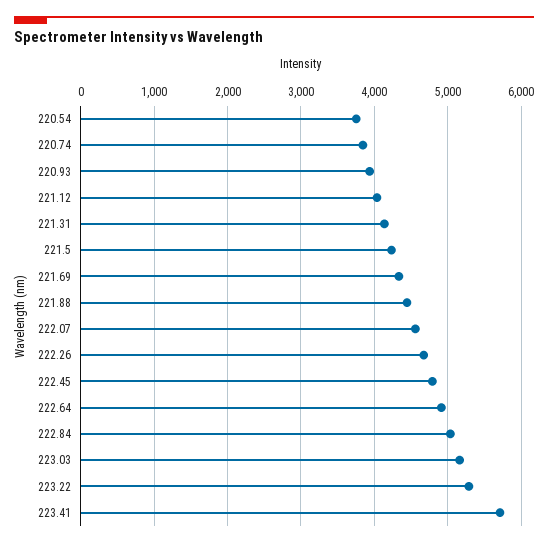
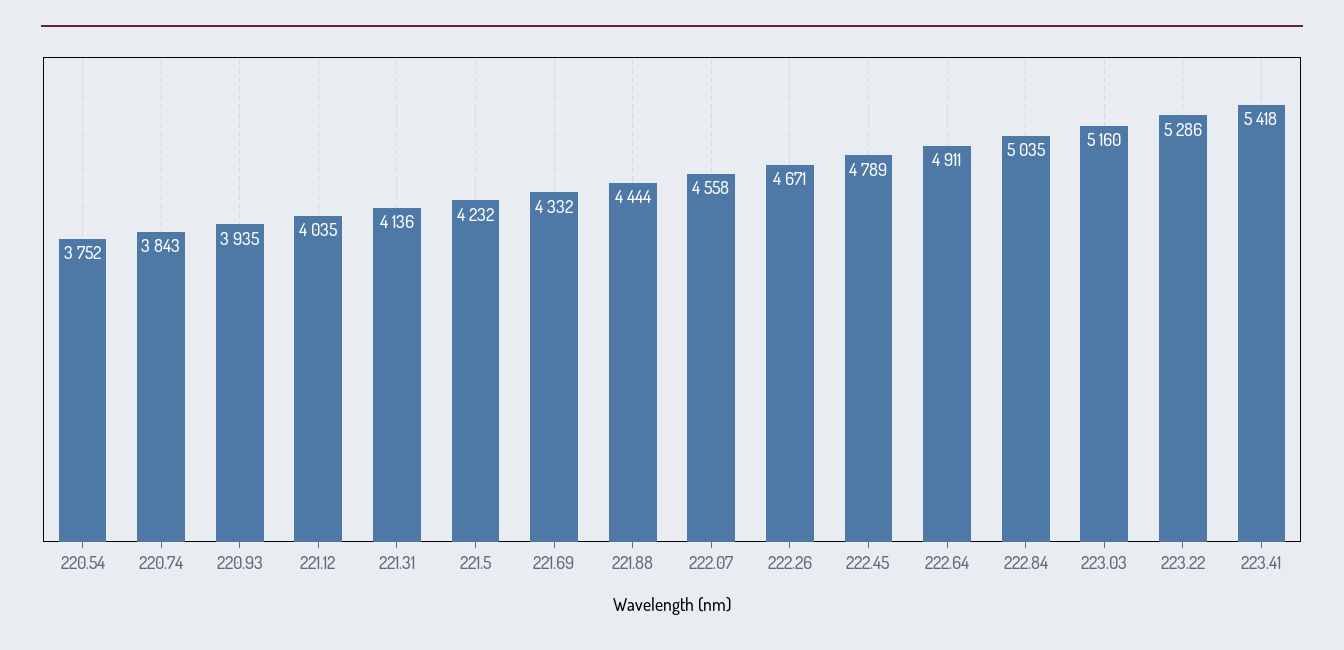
  {
    "220.54": 3752,
    "220.74": 3843,
    "220.93": 3935,
    "221.12": 4035,
    "221.31": 4136,
    "221.5": 4232,
    "221.69": 4332,
    "221.88": 4444,
    "222.07": 4558,
    "222.26": 4671,
    "222.45": 4789,
    "222.64": 4911,
    "222.84": 5035,
    "223.03": 5160,
    "223.22": 5286,
-   "223.41": 5700
+   "223.41": 5418
  }

